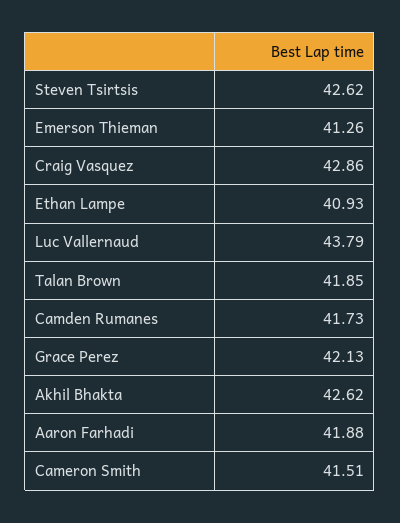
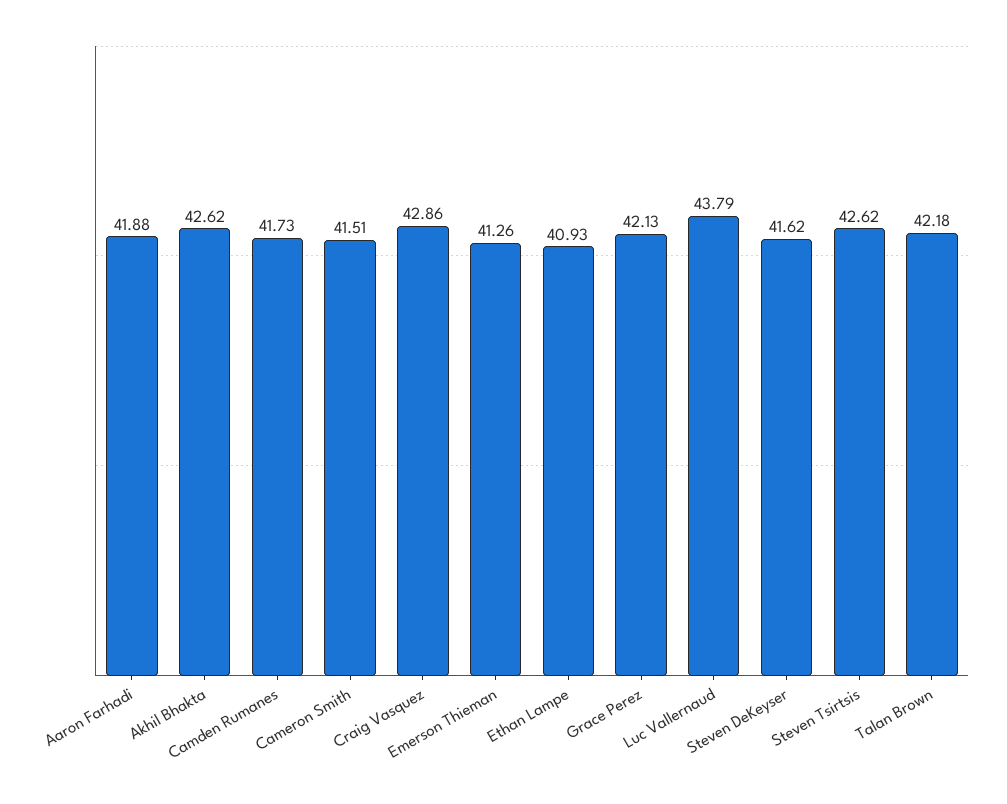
  {
    "Steven Tsirtsis": 42.62,
    "Emerson Thieman": 41.26,
    "Craig Vasquez": 42.86,
    "Ethan Lampe": 40.93,
    "Luc Vallernaud": 43.79,
-   "Talan Brown": 41.85,
+   "Talan Brown": 42.18,
    "Camden Rumanes": 41.73,
    "Grace Perez": 42.13,
    "Akhil Bhakta": 42.62,
    "Aaron Farhadi": 41.88,
-   "Cameron Smith": 41.51
+   "Cameron Smith": 41.51,
+   "Steven DeKeyser": 41.62
  }

